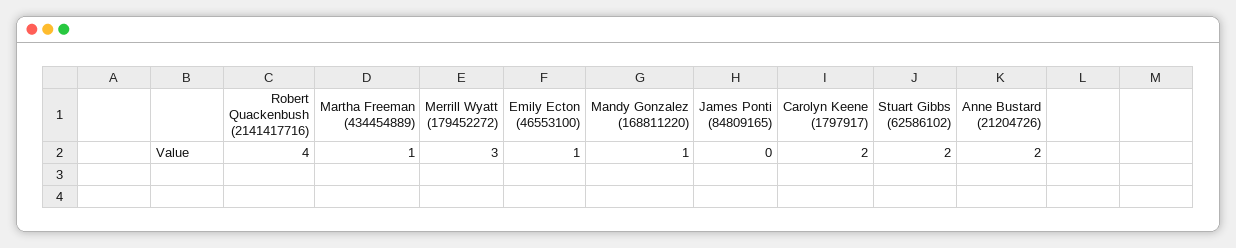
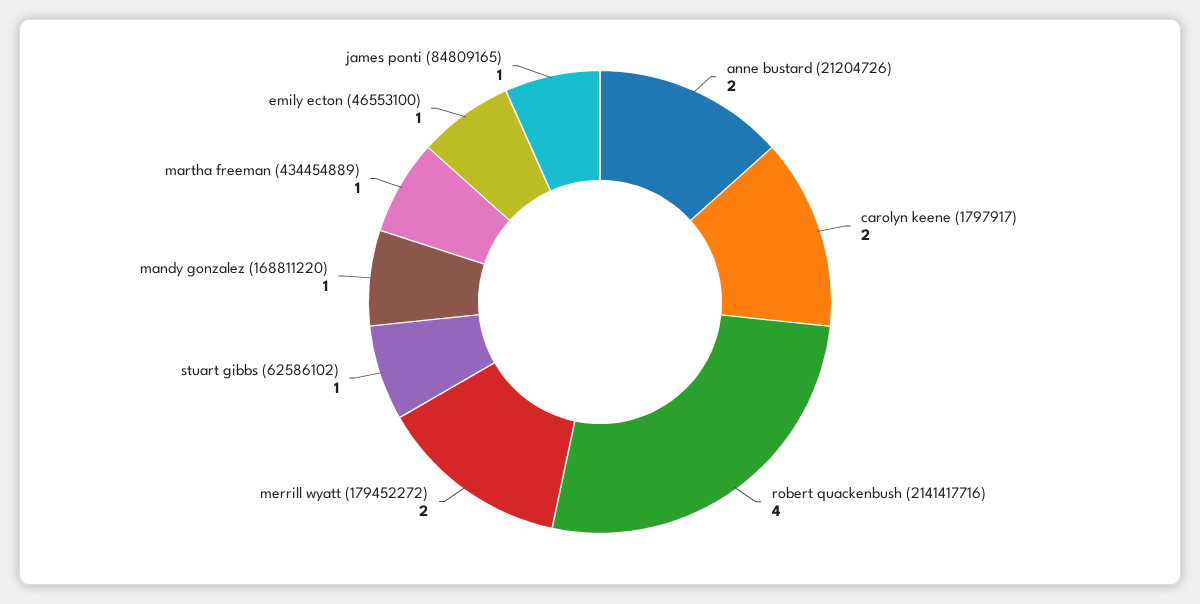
  {
    "Robert Quackenbush (2141417716)": 4,
    "Martha Freeman (434454889)": 1,
-   "Merrill Wyatt (179452272)": 3,
+   "Merrill Wyatt (179452272)": 2,
    "Emily Ecton (46553100)": 1,
    "Mandy Gonzalez (168811220)": 1,
-   "James Ponti (84809165)": 0,
+   "James Ponti (84809165)": 1,
    "Carolyn Keene (1797917)": 2,
-   "Stuart Gibbs (62586102)": 2,
+   "Stuart Gibbs (62586102)": 1,
    "Anne Bustard (21204726)": 2
  }

